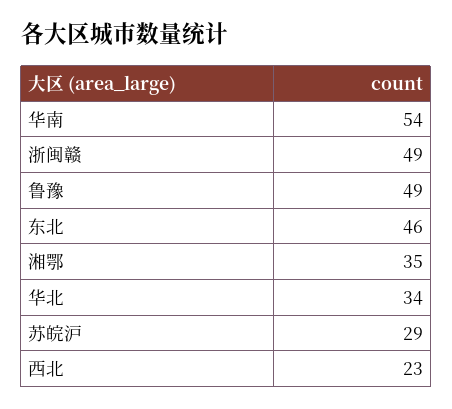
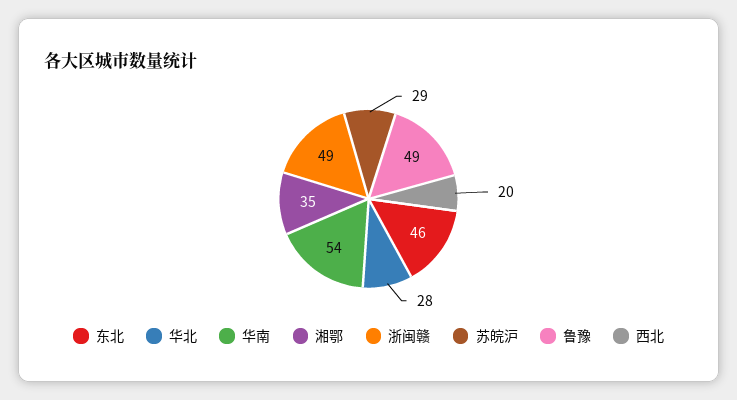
  {
    "华南": 54,
    "浙闽赣": 49,
    "鲁豫": 49,
    "东北": 46,
    "湘鄂": 35,
-   "华北": 34,
+   "华北": 28,
    "苏皖沪": 29,
-   "西北": 23
+   "西北": 20
  }

